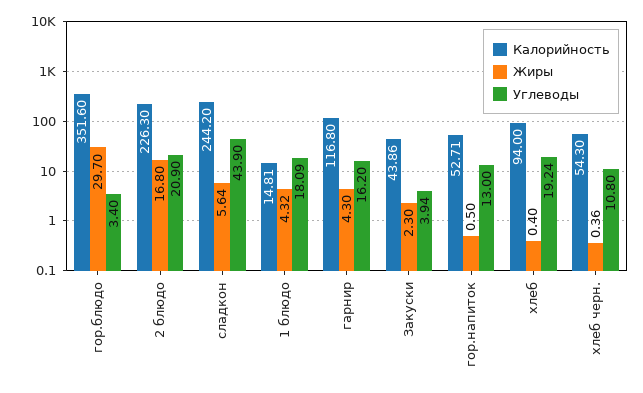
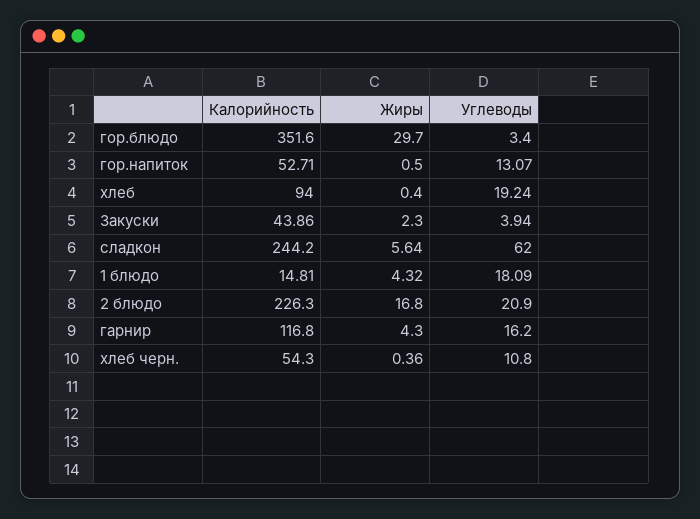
  {
    "Калорийность": {
      "гор.блюдо": 351.6,
      "2 блюдо": 226.3,
      "сладкон": 244.2,
      "1 блюдо": 14.81,
      "гарнир": 116.8,
      "Закуски": 43.86,
      "гор.напиток": 52.71,
      "хлеб": 94,
      "хлеб черн.": 54.3
    },
    "Жиры": {
      "гор.блюдо": 29.7,
      "2 блюдо": 16.8,
      "сладкон": 5.64,
      "1 блюдо": 4.32,
      "гарнир": 4.3,
      "Закуски": 2.3,
      "гор.напиток": 0.5,
      "хлеб": 0.4,
      "хлеб черн.": 0.36
    },
    "Углеводы": {
      "гор.блюдо": 3.4,
      "2 блюдо": 20.9,
-     "сладкон": 43.9,
+     "сладкон": 62,
      "1 блюдо": 18.09,
      "гарнир": 16.2,
      "Закуски": 3.94,
-     "гор.напиток": 13,
+     "гор.напиток": 13.07,
      "хлеб": 19.24,
      "хлеб черн.": 10.8
    }
  }

